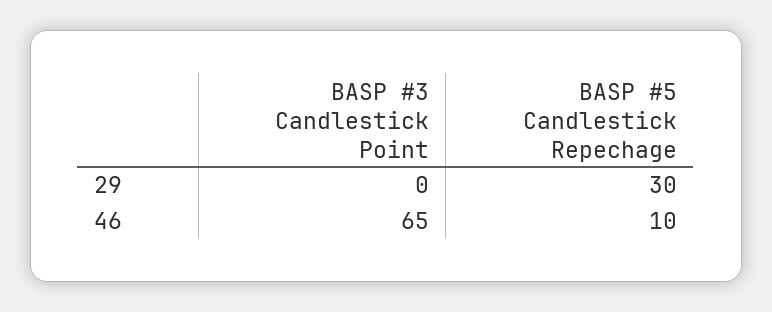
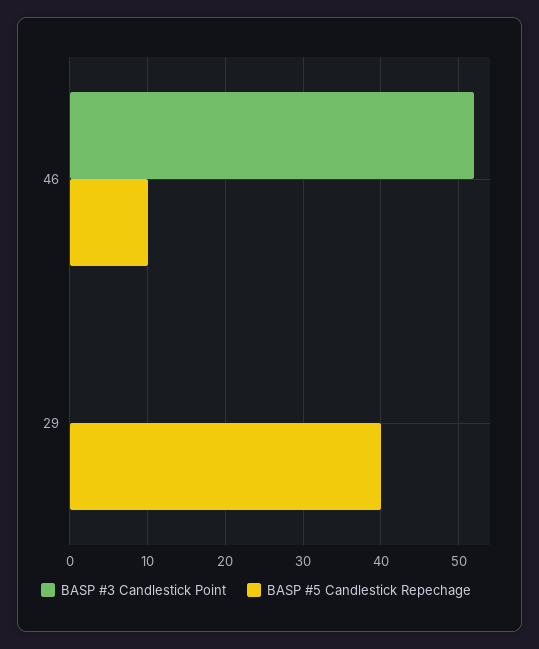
  {
    "BASP #3 Candlestick Point": {
      "29": 0,
-     "46": 65
+     "46": 52
    },
    "BASP #5 Candlestick Repechage": {
-     "29": 30,
+     "29": 40,
      "46": 10
    }
  }

